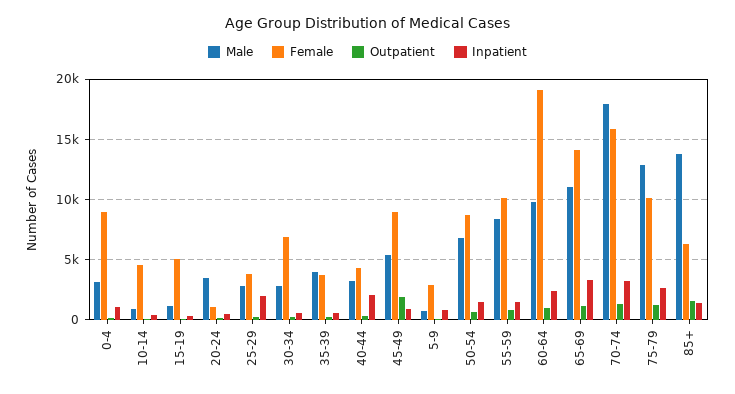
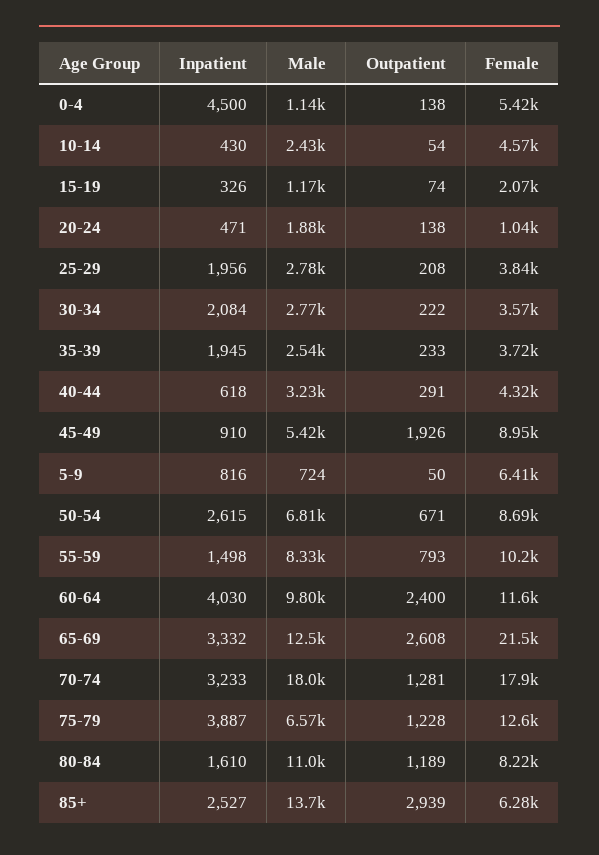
  {
    "Male": {
-     "0-4": 3000,
+     "0-4": 1140,
-     "10-14": 1000,
+     "10-14": 2430,
      "15-19": 1170,
-     "20-24": 3500,
+     "20-24": 1880,
      "25-29": 2780,
      "30-34": 2770,
-     "35-39": 4000,
+     "35-39": 2540,
      "40-44": 3230,
      "45-49": 5420,
      "5-9": 724,
      "50-54": 6810,
      "55-59": 8330,
      "60-64": 9800,
-     "65-69": 11000,
+     "65-69": 12500,
      "70-74": 18000,
-     "75-79": 13000,
+     "75-79": 6570,
-     "85+": 13700
+     "85+": 13700,
+     "80-84": 11000
    },
    "Female": {
-     "0-4": 9000,
+     "0-4": 5420,
      "10-14": 4570,
-     "15-19": 5000,
+     "15-19": 2070,
      "20-24": 1040,
      "25-29": 3840,
-     "30-34": 7000,
+     "30-34": 3570,
      "35-39": 3720,
      "40-44": 4320,
      "45-49": 8950,
-     "5-9": 3000,
+     "5-9": 6410,
      "50-54": 8690,
      "55-59": 10200,
-     "60-64": 19000,
+     "60-64": 11600,
-     "65-69": 14000,
+     "65-69": 21500,
-     "70-74": 16000,
+     "70-74": 17900,
-     "75-79": 10000,
+     "75-79": 12600,
-     "85+": 6280
+     "85+": 6280,
+     "80-84": 8220
    },
    "Outpatient": {
      "0-4": 138,
      "10-14": 54,
      "15-19": 74,
      "20-24": 138,
      "25-29": 208,
      "30-34": 222,
      "35-39": 233,
      "40-44": 291,
      "45-49": 1926,
      "5-9": 50,
      "50-54": 671,
      "55-59": 793,
-     "60-64": 1000,
+     "60-64": 2400,
-     "65-69": 1000,
+     "65-69": 2608,
      "70-74": 1281,
      "75-79": 1228,
-     "85+": 1500
+     "85+": 2939,
+     "80-84": 1189
    },
    "Inpatient": {
-     "0-4": 1000,
+     "0-4": 4500,
      "10-14": 430,
      "15-19": 326,
      "20-24": 471,
      "25-29": 1956,
-     "30-34": 500,
+     "30-34": 2084,
-     "35-39": 500,
+     "35-39": 1945,
-     "40-44": 2000,
+     "40-44": 618,
      "45-49": 910,
      "5-9": 816,
-     "50-54": 1500,
+     "50-54": 2615,
      "55-59": 1498,
-     "60-64": 2500,
+     "60-64": 4030,
      "65-69": 3332,
      "70-74": 3233,
-     "75-79": 2500,
+     "75-79": 3887,
-     "85+": 1500
+     "85+": 2527,
+     "80-84": 1610
    }
  }

